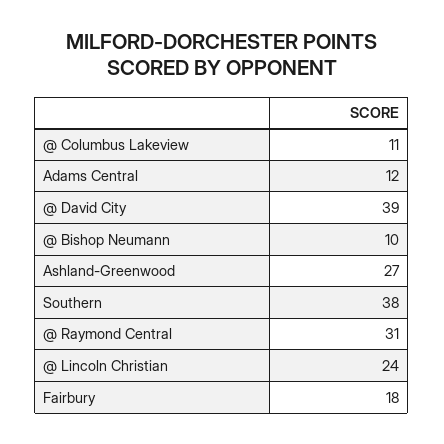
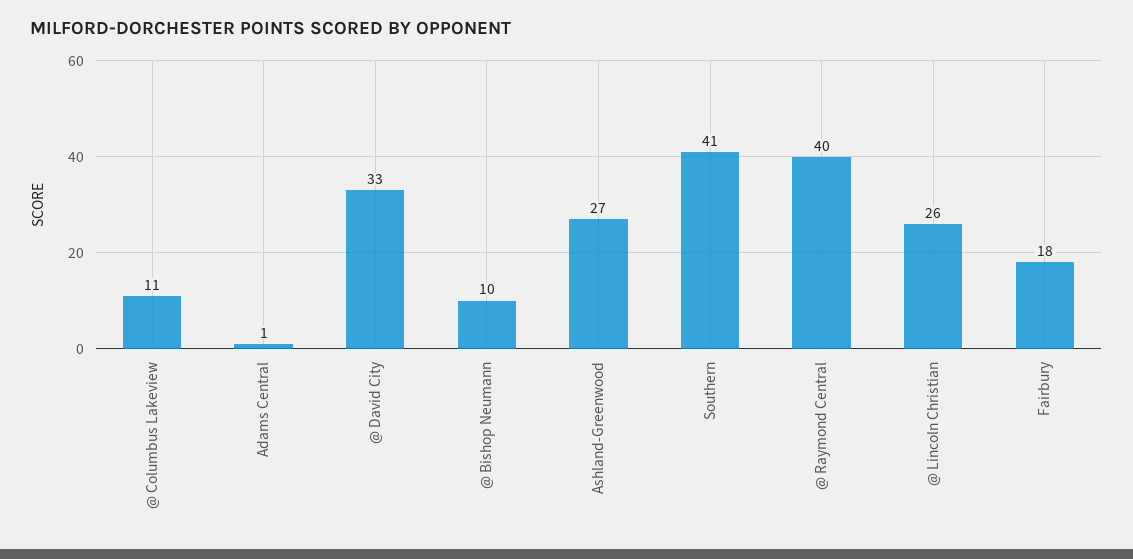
  {
    "@ Columbus Lakeview": 11,
-   "Adams Central": 12,
+   "Adams Central": 1,
-   "@ David City": 39,
+   "@ David City": 33,
    "@ Bishop Neumann": 10,
    "Ashland-Greenwood": 27,
-   "Southern": 38,
+   "Southern": 41,
-   "@ Raymond Central": 31,
+   "@ Raymond Central": 40,
-   "@ Lincoln Christian": 24,
+   "@ Lincoln Christian": 26,
    "Fairbury": 18
  }

